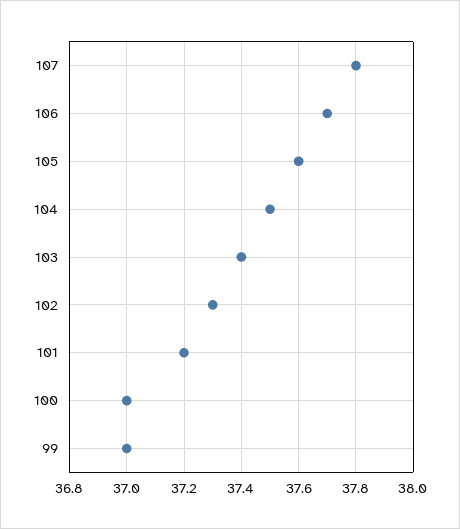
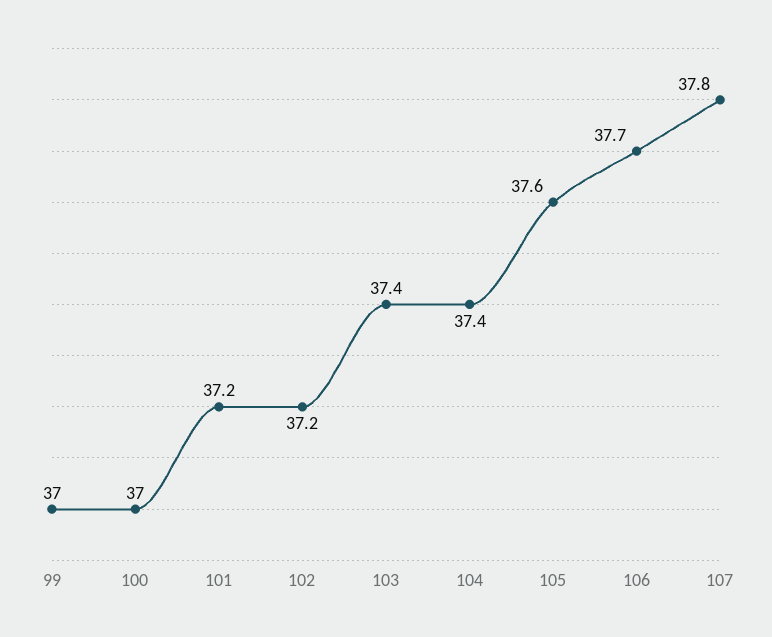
  {
    "107": 37.8,
    "106": 37.7,
    "105": 37.6,
-   "104": 37.5,
+   "104": 37.4,
    "103": 37.4,
-   "102": 37.3,
+   "102": 37.2,
    "101": 37.2,
    "100": 37,
    "99": 37
  }

